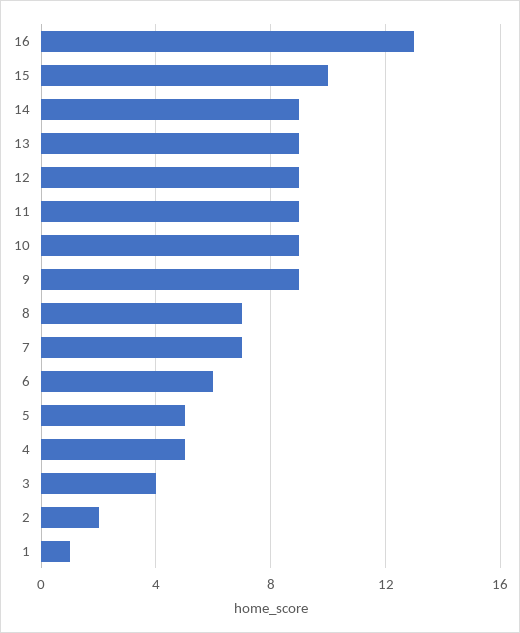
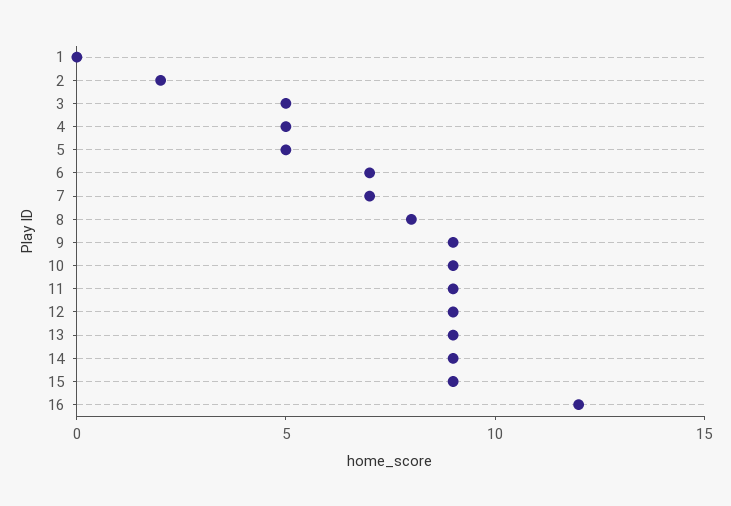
  {
-   "16": 13,
+   "16": 12,
-   "15": 10,
+   "15": 9,
    "14": 9,
    "13": 9,
    "12": 9,
    "11": 9,
    "10": 9,
    "9": 9,
-   "8": 7,
+   "8": 8,
    "7": 7,
-   "6": 6,
+   "6": 7,
    "5": 5,
    "4": 5,
-   "3": 4,
+   "3": 5,
    "2": 2,
-   "1": 1
+   "1": 0
  }

